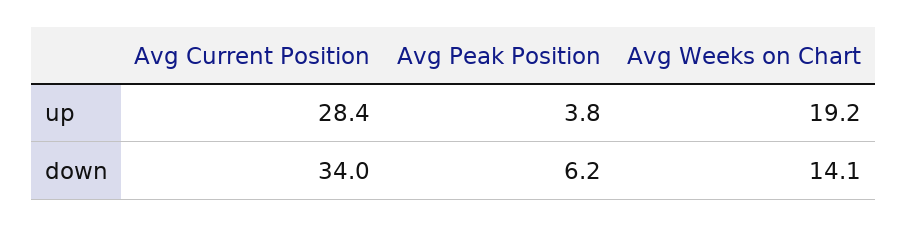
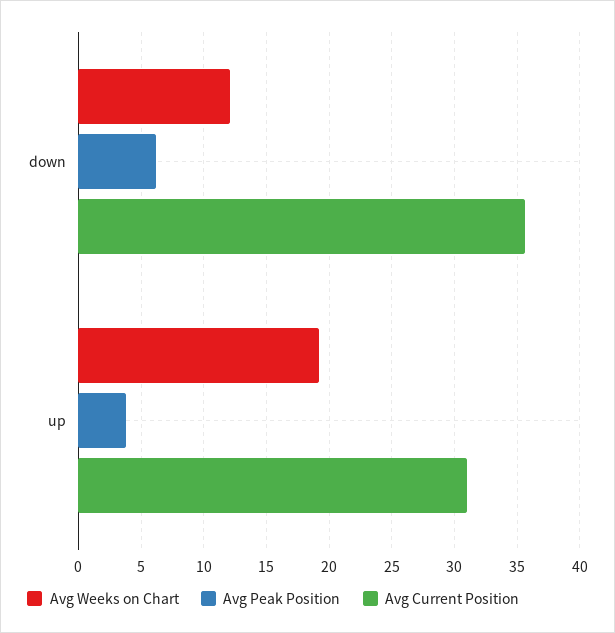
  {
    "Avg Current Position": {
-     "up": 28.4,
+     "up": 31,
-     "down": 34
+     "down": 35.5
    },
    "Avg Peak Position": {
      "up": 3.8,
      "down": 6.2
    },
    "Avg Weeks on Chart": {
      "up": 19.2,
-     "down": 14.1
+     "down": 12
    }
  }

